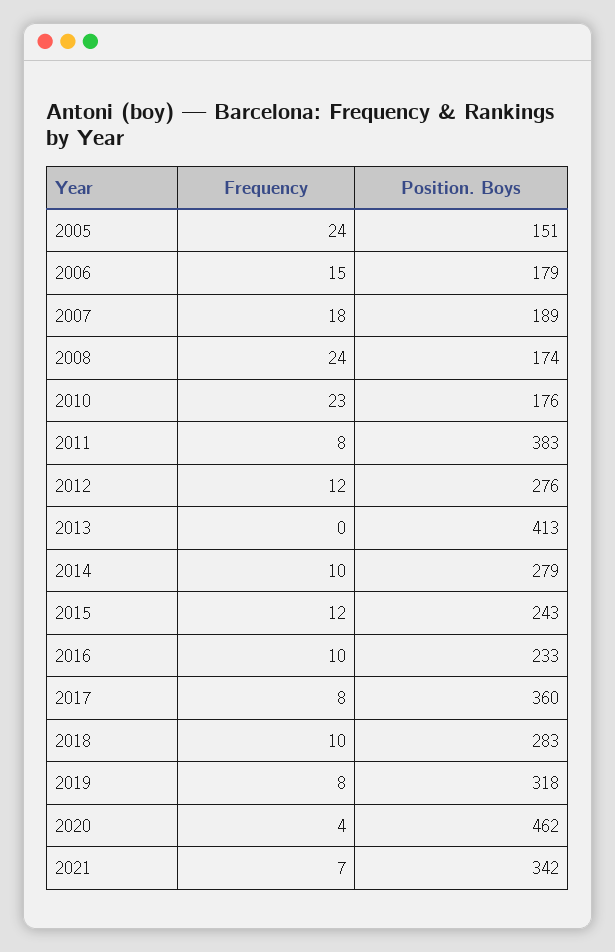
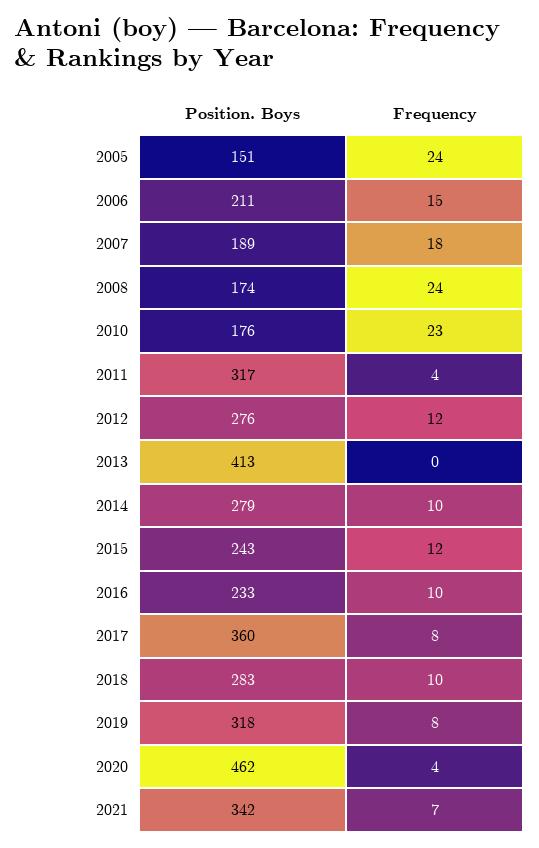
  {
    "Frequency": {
      "2005": 24,
      "2006": 15,
      "2007": 18,
      "2008": 24,
      "2010": 23,
-     "2011": 8,
+     "2011": 4,
      "2012": 12,
      "2013": 0,
      "2014": 10,
      "2015": 12,
      "2016": 10,
      "2017": 8,
      "2018": 10,
      "2019": 8,
      "2020": 4,
      "2021": 7
    },
    "Position. Boys": {
      "2005": 151,
-     "2006": 179,
+     "2006": 211,
      "2007": 189,
      "2008": 174,
      "2010": 176,
-     "2011": 383,
+     "2011": 317,
      "2012": 276,
      "2013": 413,
      "2014": 279,
      "2015": 243,
      "2016": 233,
      "2017": 360,
      "2018": 283,
      "2019": 318,
      "2020": 462,
      "2021": 342
    }
  }

